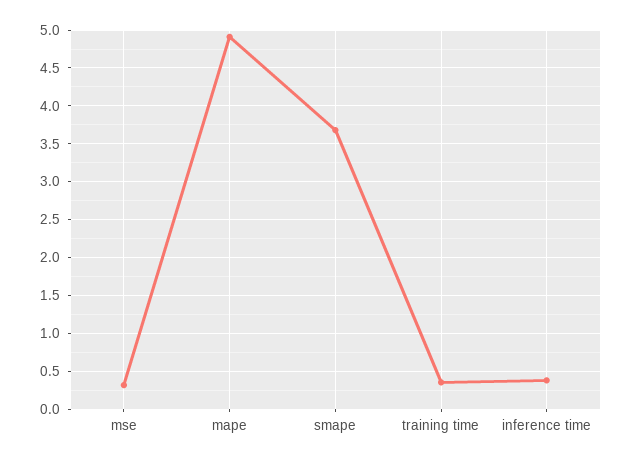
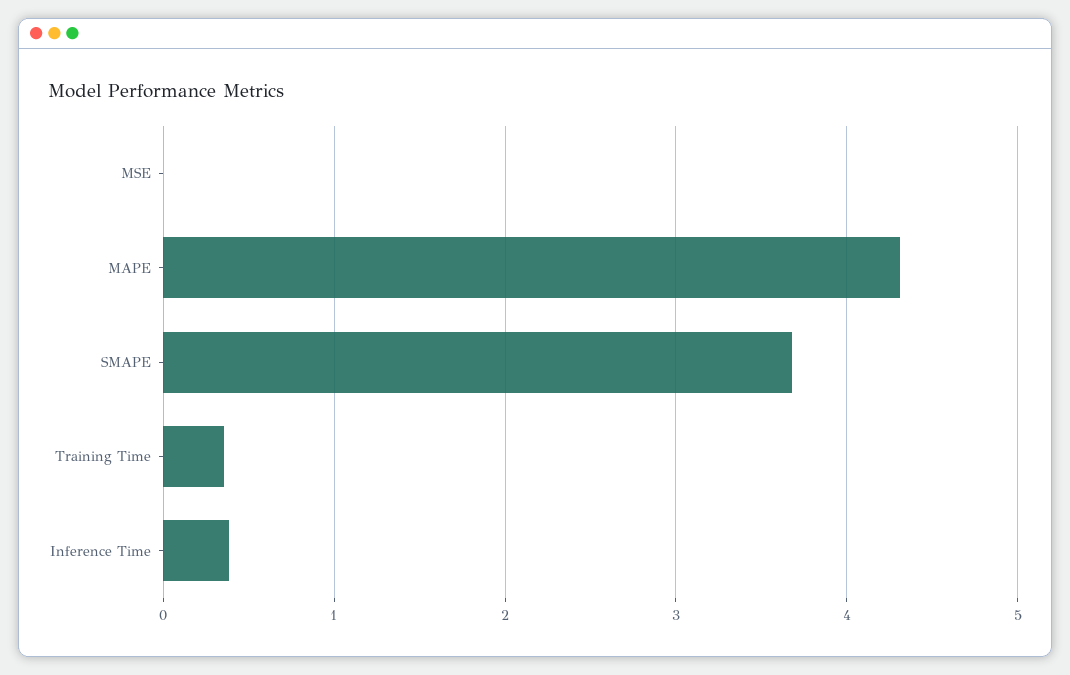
  {
-   "mse": 0.3,
+   "mse": 0,
-   "mape": 4.9,
+   "mape": 4.3,
    "smape": 3.7,
    "training time": 0.4,
    "inference time": 0.4
  }

